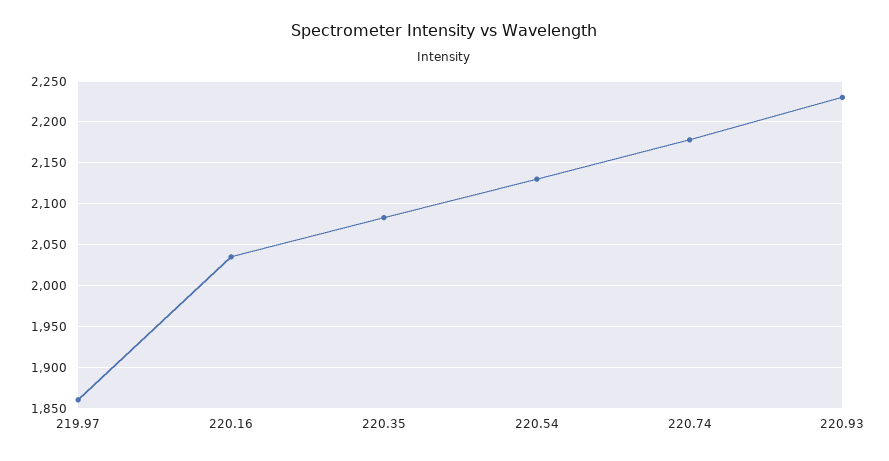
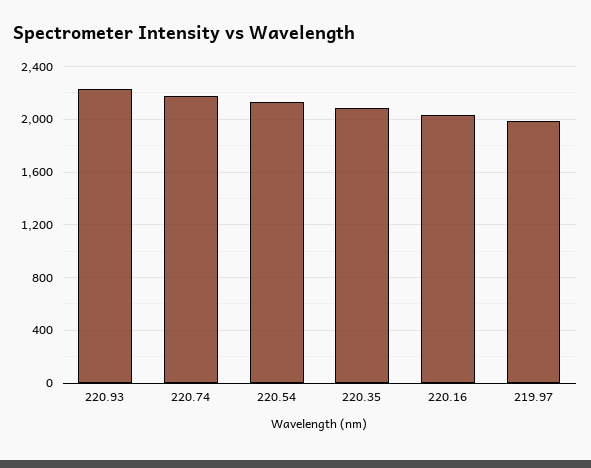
  {
-   "219.97": 1860,
+   "219.97": 2000,
    "220.16": 2040,
    "220.35": 2080,
    "220.54": 2130,
    "220.74": 2180,
    "220.93": 2230
  }

